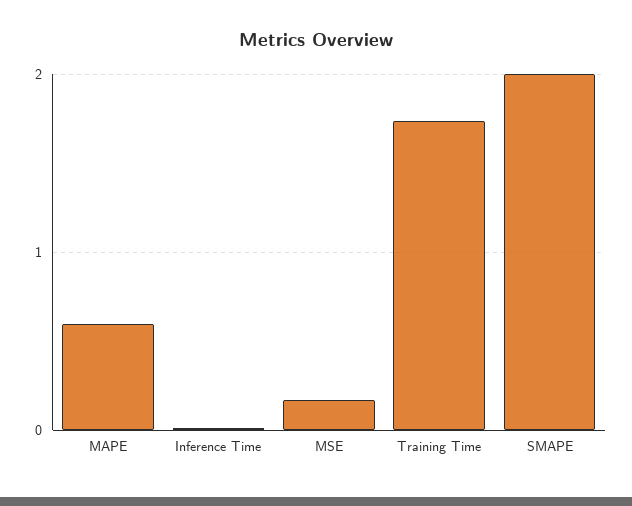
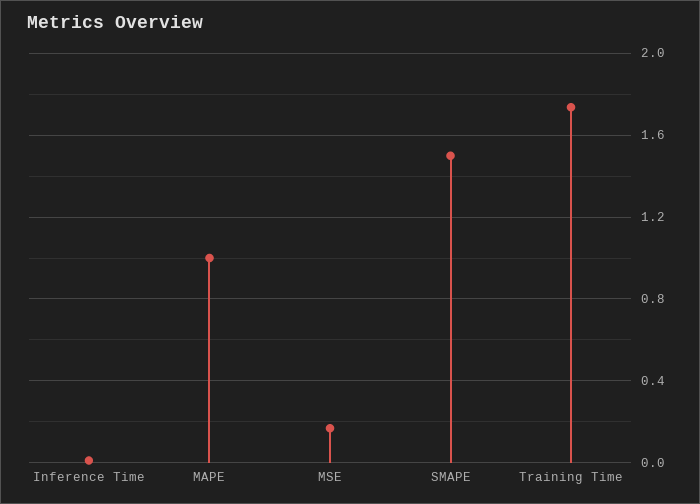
  {
-   "MAPE": 0.6,
+   "MAPE": 1,
    "Inference Time": 0,
    "MSE": 0.15,
    "Training Time": 1.75,
-   "SMAPE": 2
+   "SMAPE": 1.5
  }

